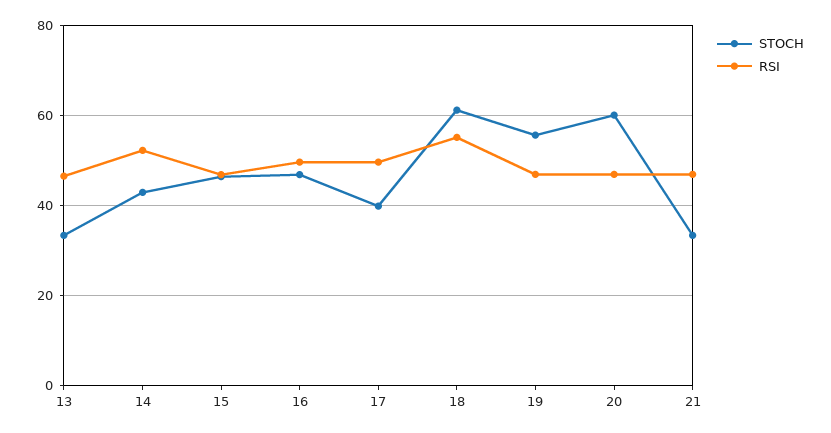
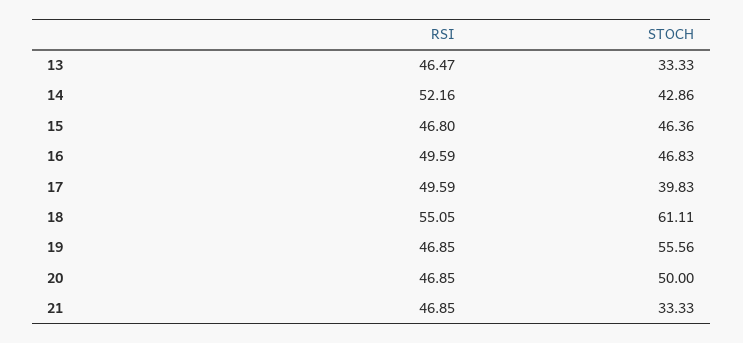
  {
    "STOCH": {
      "13": 33.33,
      "14": 42.86,
      "15": 46.36,
      "16": 46.83,
      "17": 39.83,
      "18": 61.11,
      "19": 55.56,
-     "20": 60,
+     "20": 50,
      "21": 33.33
    },
    "RSI": {
      "13": 46.47,
      "14": 52.16,
      "15": 46.8,
      "16": 49.59,
      "17": 49.59,
      "18": 55.05,
      "19": 46.85,
      "20": 46.85,
      "21": 46.85
    }
  }

